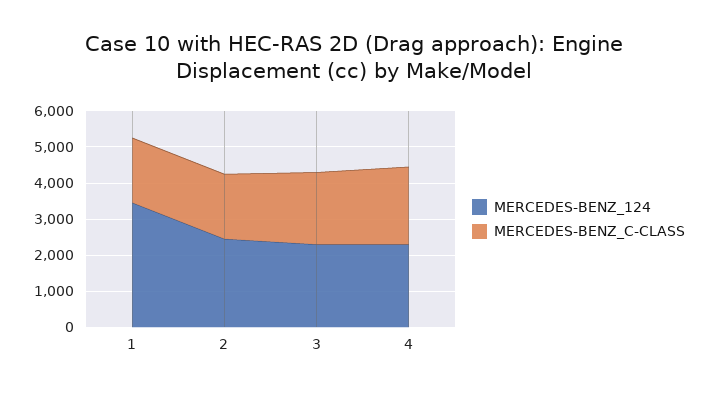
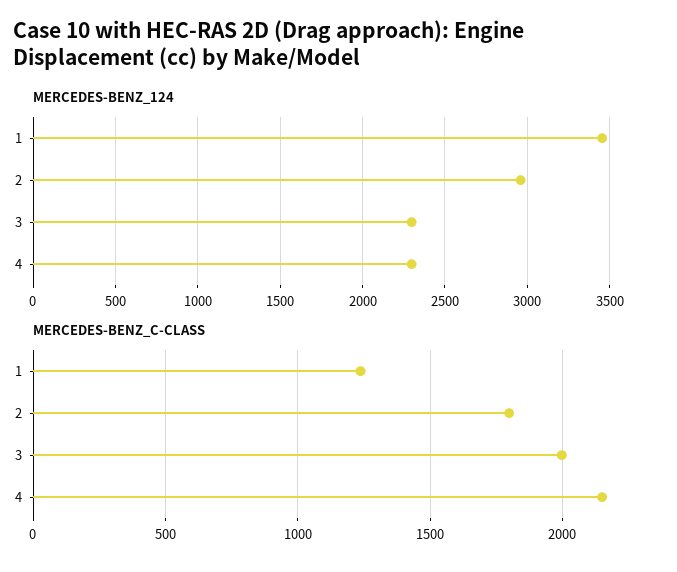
  {
    "MERCEDES-BENZ_124": {
      "1": 3450,
-     "2": 2500,
+     "2": 2950,
      "3": 2300,
      "4": 2300
    },
    "MERCEDES-BENZ_C-CLASS": {
-     "1": 1750,
+     "1": 1250,
      "2": 1800,
      "3": 2000,
      "4": 2150
    }
  }

